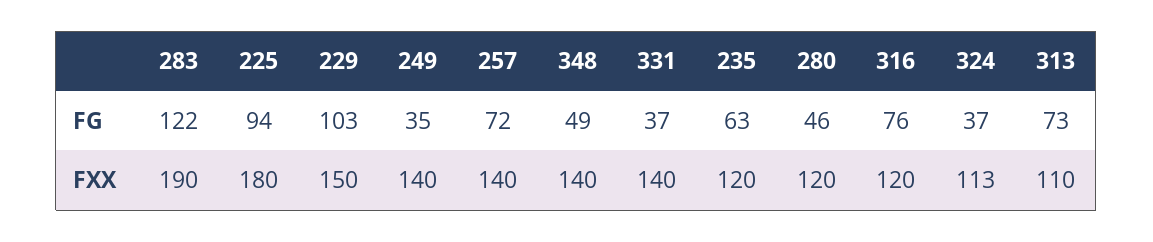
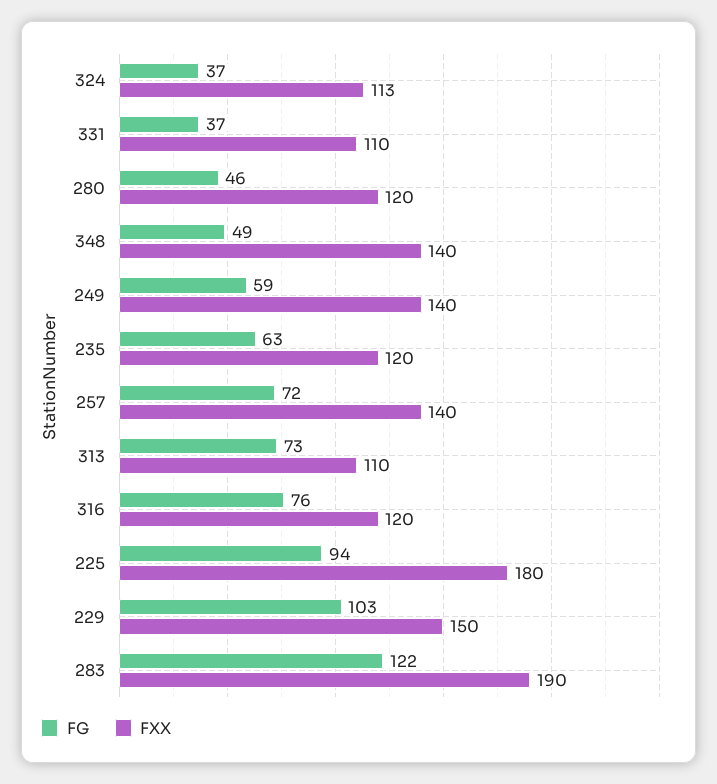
  {
    "FG": {
      "283": 122,
      "225": 94,
      "229": 103,
-     "249": 35,
+     "249": 59,
      "257": 72,
      "348": 49,
      "331": 37,
      "235": 63,
      "280": 46,
      "316": 76,
      "324": 37,
      "313": 73
    },
    "FXX": {
      "283": 190,
      "225": 180,
      "229": 150,
      "249": 140,
      "257": 140,
      "348": 140,
-     "331": 140,
+     "331": 110,
      "235": 120,
      "280": 120,
      "316": 120,
      "324": 113,
      "313": 110
    }
  }

